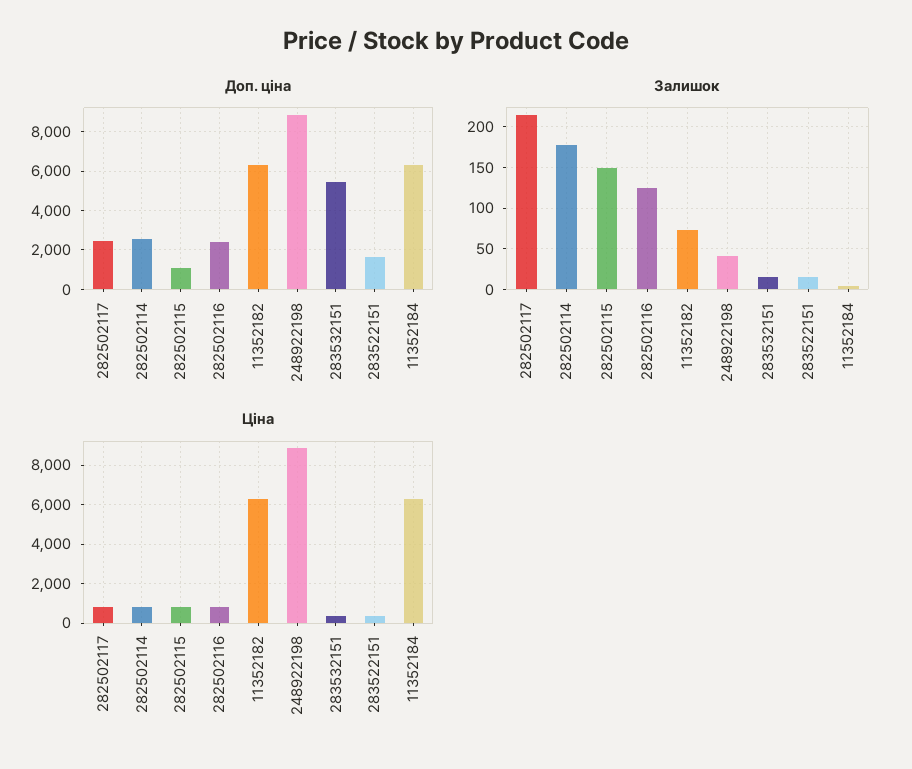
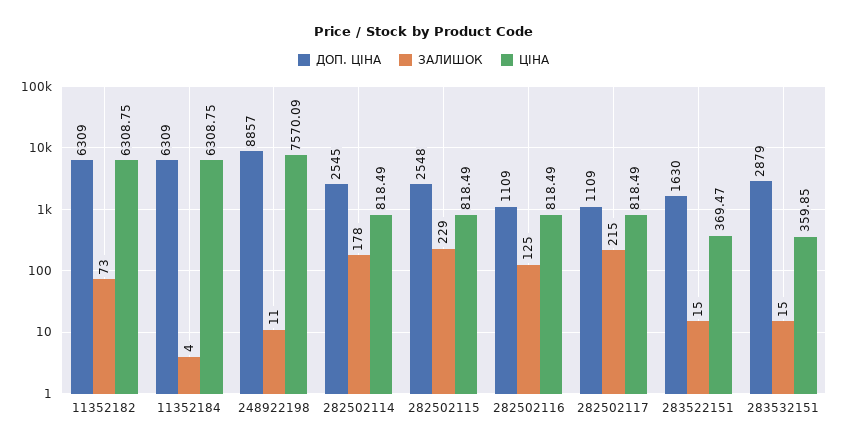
  {
    "Доп. ціна": {
-     "282502117": 2500,
+     "282502117": 1109,
      "282502114": 2545,
-     "282502115": 1000,
+     "282502115": 2548,
-     "282502116": 2500,
+     "282502116": 1109,
      "11352182": 6309,
      "248922198": 8857,
-     "283532151": 5500,
+     "283532151": 2879,
      "283522151": 1630,
      "11352184": 6309
    },
    "Залишок": {
      "282502117": 215,
      "282502114": 178,
-     "282502115": 150,
+     "282502115": 229,
      "282502116": 125,
      "11352182": 73,
-     "248922198": 40,
+     "248922198": 11,
      "283532151": 15,
      "283522151": 15,
      "11352184": 4
    },
    "Ціна": {
      "282502117": 818.49,
      "282502114": 818.49,
      "282502115": 818.49,
      "282502116": 818.49,
      "11352182": 6308.75,
-     "248922198": 9000,
+     "248922198": 7570.09,
      "283532151": 359.85,
      "283522151": 369.47,
      "11352184": 6308.75
    }
  }

